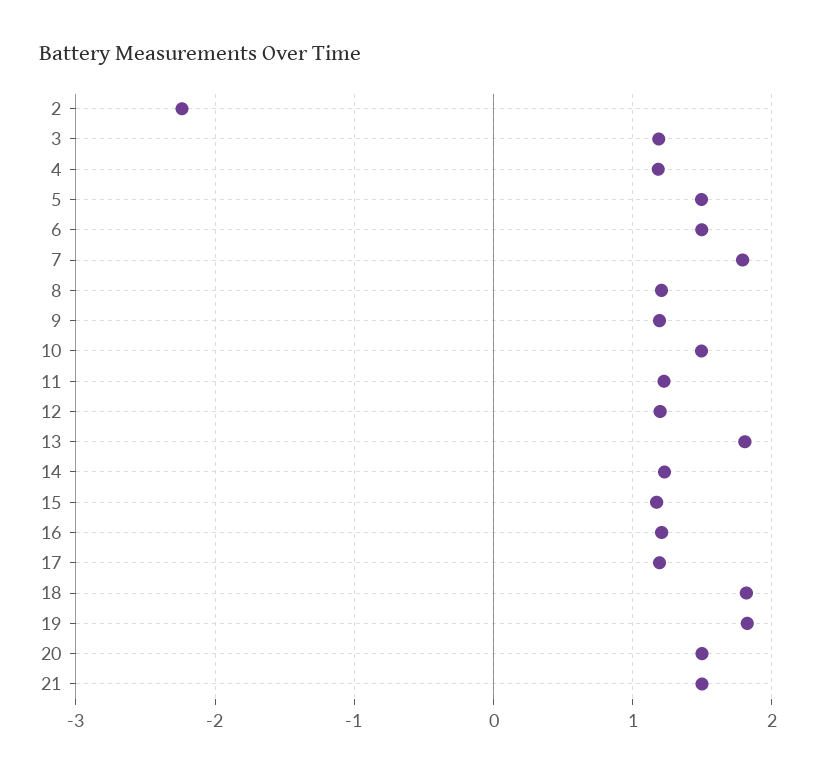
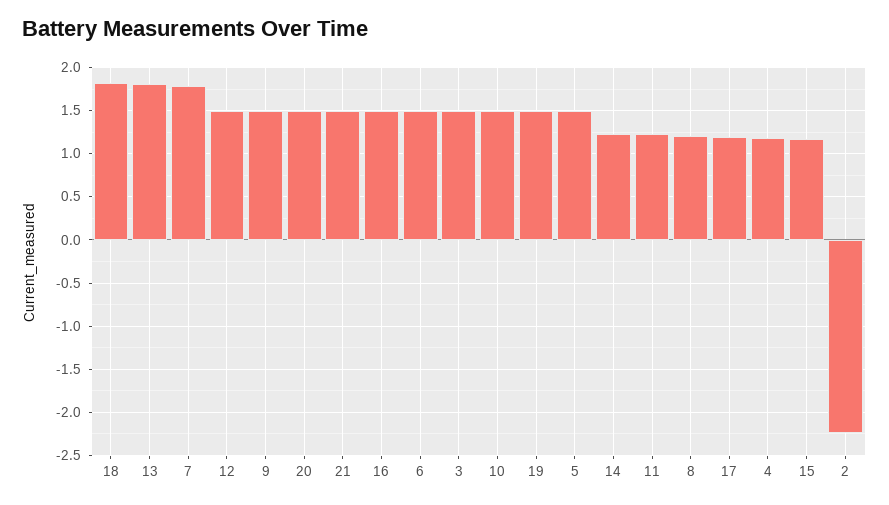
  {
    "2": -2.2,
-   "3": 1.2,
+   "3": 1.5,
    "4": 1.2,
    "5": 1.5,
    "6": 1.5,
    "7": 1.8,
    "8": 1.2,
-   "9": 1.2,
+   "9": 1.5,
    "10": 1.5,
    "11": 1.2,
-   "12": 1.2,
+   "12": 1.5,
    "13": 1.8,
    "14": 1.2,
    "15": 1.2,
-   "16": 1.2,
+   "16": 1.5,
    "17": 1.2,
    "18": 1.8,
-   "19": 1.8,
+   "19": 1.5,
    "20": 1.5,
    "21": 1.5
  }

